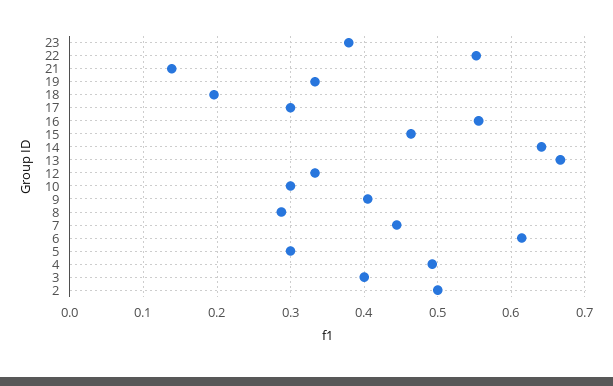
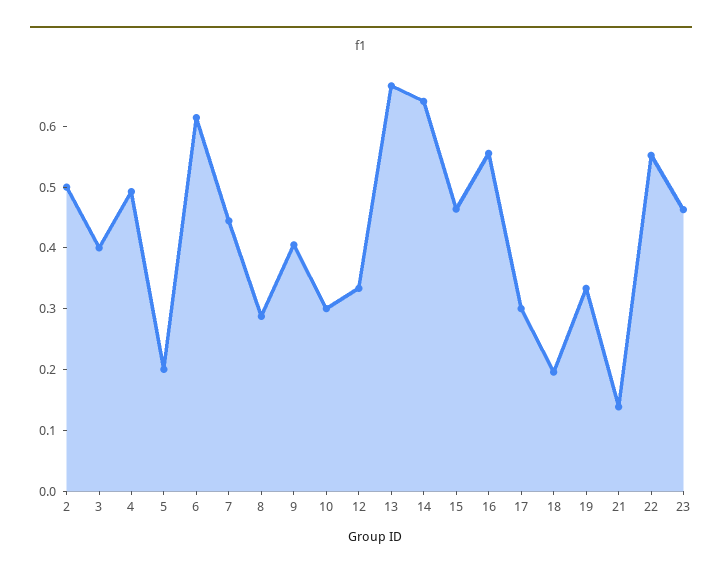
  {
-   "23": 0.38,
+   "23": 0.46,
    "22": 0.55,
    "21": 0.14,
    "19": 0.33,
    "18": 0.2,
    "17": 0.3,
    "16": 0.56,
    "15": 0.46,
    "14": 0.64,
    "13": 0.67,
    "12": 0.33,
    "10": 0.3,
    "9": 0.4,
    "8": 0.29,
    "7": 0.44,
    "6": 0.61,
-   "5": 0.3,
+   "5": 0.2,
    "4": 0.49,
    "3": 0.4,
    "2": 0.5
  }

